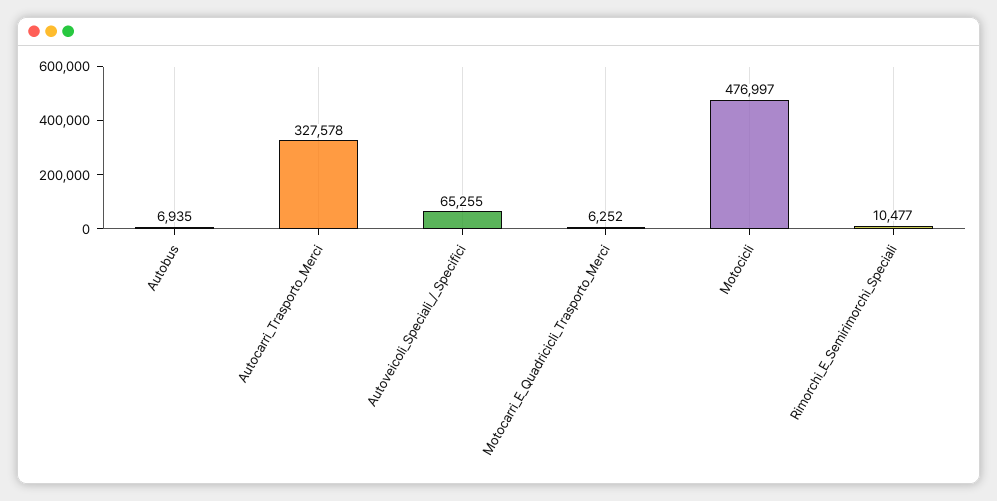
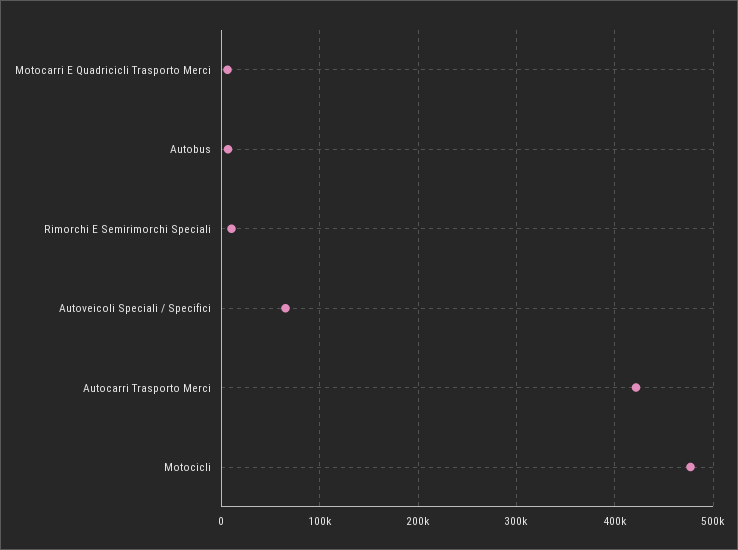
  {
    "Autobus": 6935,
-   "Autocarri_Trasporto_Merci": 327578,
+   "Autocarri_Trasporto_Merci": 420000,
    "Autoveicoli_Speciali_/_Specifici": 65255,
    "Motocarri_E_Quadricicli_Trasporto_Merci": 6252,
    "Motocicli": 476997,
    "Rimorchi_E_Semirimorchi_Speciali": 10477
  }

